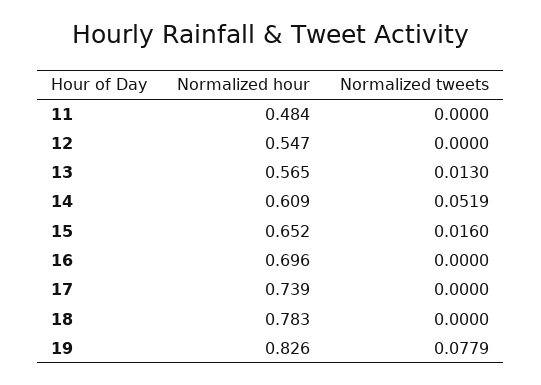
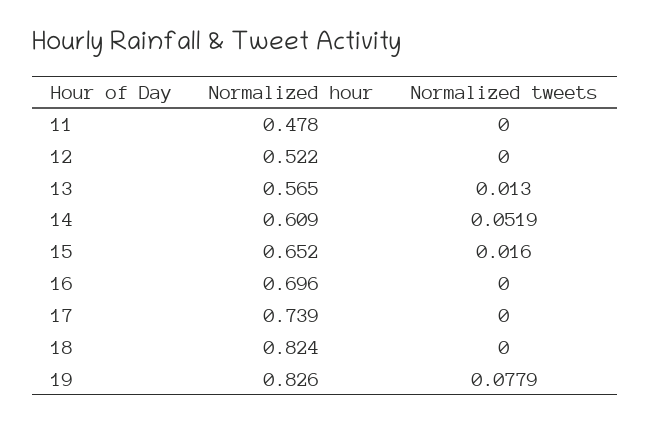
  {
    "Normalized hour": {
-     "11": 0.484,
+     "11": 0.478,
-     "12": 0.547,
+     "12": 0.522,
      "13": 0.565,
      "14": 0.609,
      "15": 0.652,
      "16": 0.696,
      "17": 0.739,
-     "18": 0.783,
+     "18": 0.824,
      "19": 0.826
    },
    "Normalized tweets": {
      "11": 0,
      "12": 0,
      "13": 0.013,
      "14": 0.0519,
      "15": 0.016,
      "16": 0,
      "17": 0,
      "18": 0,
      "19": 0.0779
    }
  }

